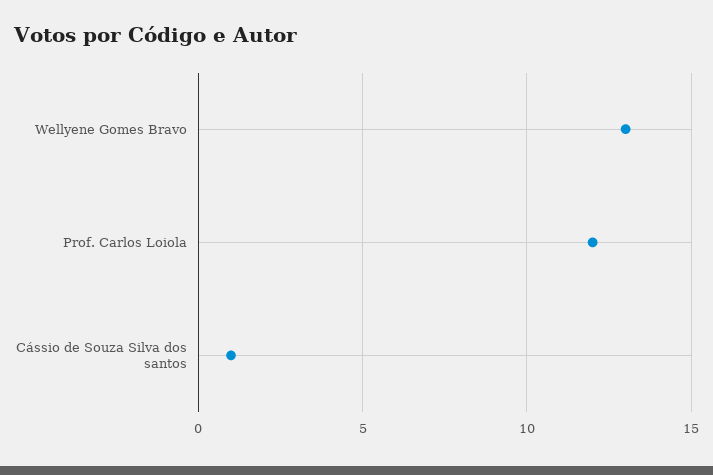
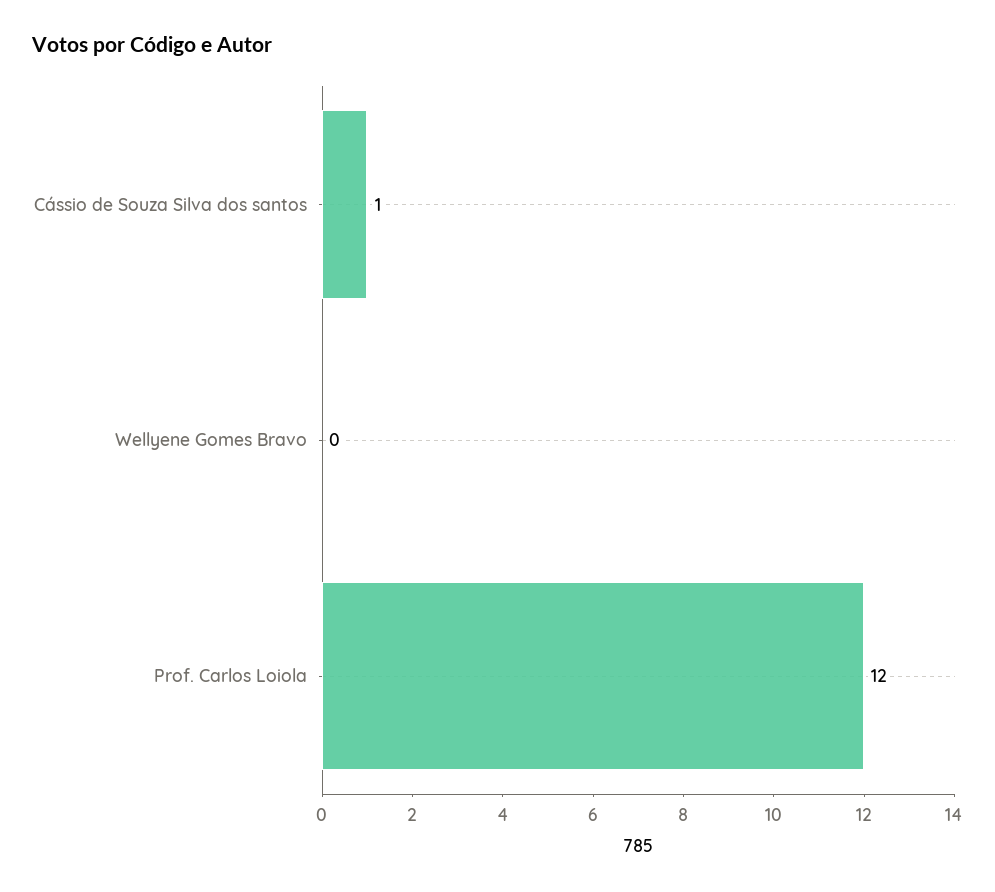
  {
-   "Wellyene Gomes Bravo": 13,
+   "Wellyene Gomes Bravo": 0,
    "Prof. Carlos Loiola": 12,
    "Cássio de Souza Silva dos santos": 1
  }

